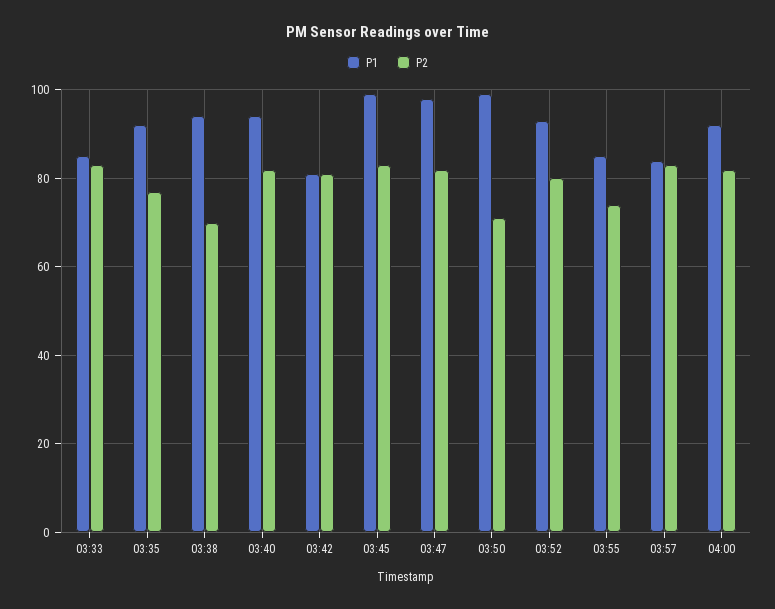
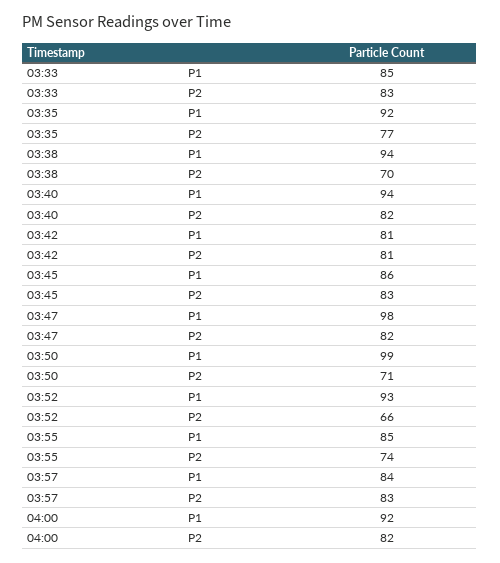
  {
    "P1": {
      "03:33": 85,
      "03:35": 92,
      "03:38": 94,
      "03:40": 94,
      "03:42": 81,
-     "03:45": 100,
+     "03:45": 86,
      "03:47": 98,
      "03:50": 99,
      "03:52": 93,
      "03:55": 85,
      "03:57": 84,
      "04:00": 92
    },
    "P2": {
      "03:33": 83,
      "03:35": 77,
      "03:38": 70,
      "03:40": 82,
      "03:42": 81,
      "03:45": 83,
      "03:47": 82,
      "03:50": 71,
-     "03:52": 80,
+     "03:52": 66,
      "03:55": 74,
      "03:57": 83,
      "04:00": 82
    }
  }

